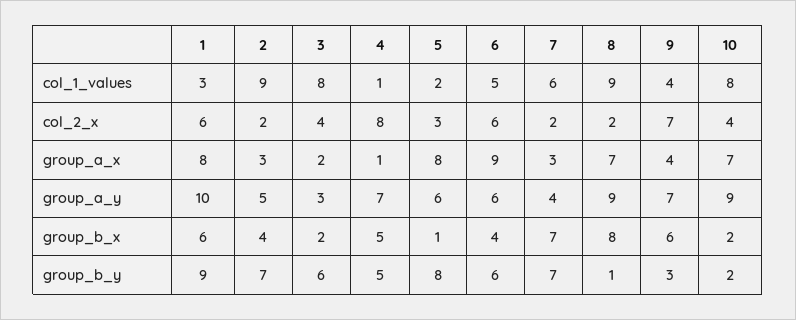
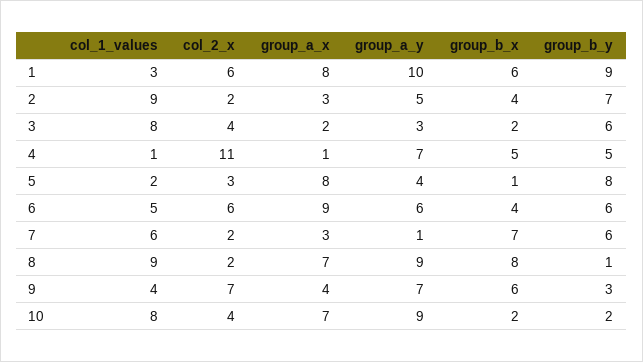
  {
    "1": {
      "col_1_values": 3,
      "col_2_x": 6,
      "group_a_x": 8,
      "group_a_y": 10,
      "group_b_x": 6,
      "group_b_y": 9
    },
    "2": {
      "col_1_values": 9,
      "col_2_x": 2,
      "group_a_x": 3,
      "group_a_y": 5,
      "group_b_x": 4,
      "group_b_y": 7
    },
    "3": {
      "col_1_values": 8,
      "col_2_x": 4,
      "group_a_x": 2,
      "group_a_y": 3,
      "group_b_x": 2,
      "group_b_y": 6
    },
    "4": {
      "col_1_values": 1,
-     "col_2_x": 8,
+     "col_2_x": 11,
      "group_a_x": 1,
      "group_a_y": 7,
      "group_b_x": 5,
      "group_b_y": 5
    },
    "5": {
      "col_1_values": 2,
      "col_2_x": 3,
      "group_a_x": 8,
-     "group_a_y": 6,
+     "group_a_y": 4,
      "group_b_x": 1,
      "group_b_y": 8
    },
    "6": {
      "col_1_values": 5,
      "col_2_x": 6,
      "group_a_x": 9,
      "group_a_y": 6,
      "group_b_x": 4,
      "group_b_y": 6
    },
    "7": {
      "col_1_values": 6,
      "col_2_x": 2,
      "group_a_x": 3,
-     "group_a_y": 4,
+     "group_a_y": 1,
      "group_b_x": 7,
-     "group_b_y": 7
+     "group_b_y": 6
    },
    "8": {
      "col_1_values": 9,
      "col_2_x": 2,
      "group_a_x": 7,
      "group_a_y": 9,
      "group_b_x": 8,
      "group_b_y": 1
    },
    "9": {
      "col_1_values": 4,
      "col_2_x": 7,
      "group_a_x": 4,
      "group_a_y": 7,
      "group_b_x": 6,
      "group_b_y": 3
    },
    "10": {
      "col_1_values": 8,
      "col_2_x": 4,
      "group_a_x": 7,
      "group_a_y": 9,
      "group_b_x": 2,
      "group_b_y": 2
    }
  }

